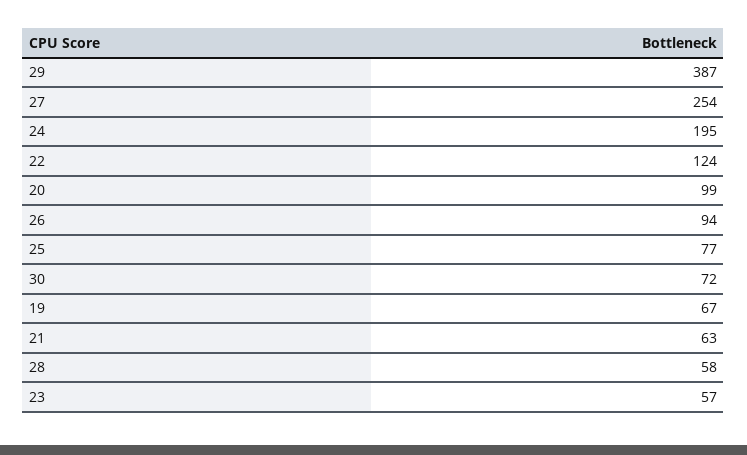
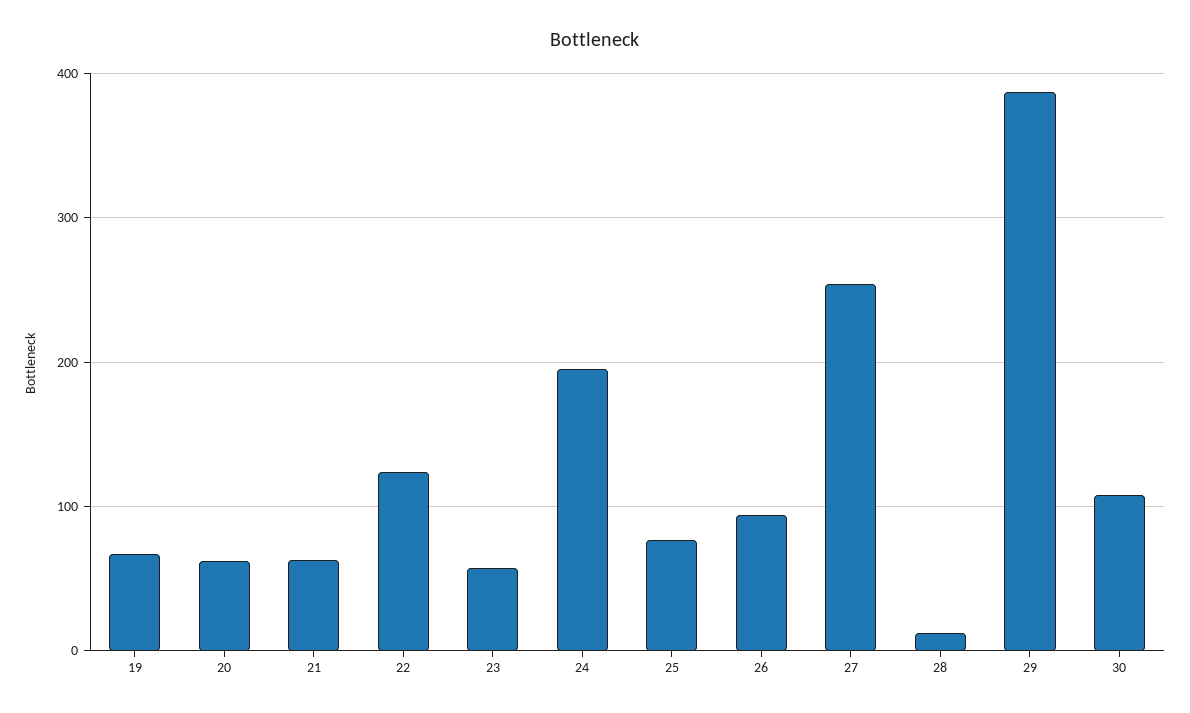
  {
    "29": 387,
    "27": 254,
    "24": 195,
    "22": 124,
-   "20": 99,
+   "20": 60,
    "26": 94,
    "25": 77,
-   "30": 72,
+   "30": 110,
    "19": 67,
    "21": 63,
-   "28": 58,
+   "28": 10,
    "23": 57
  }

